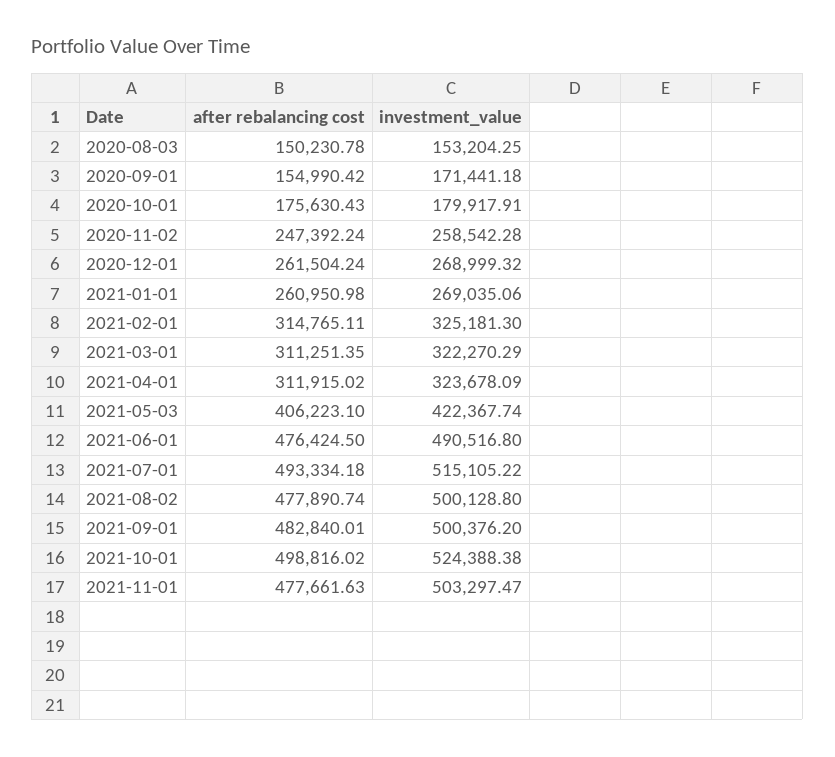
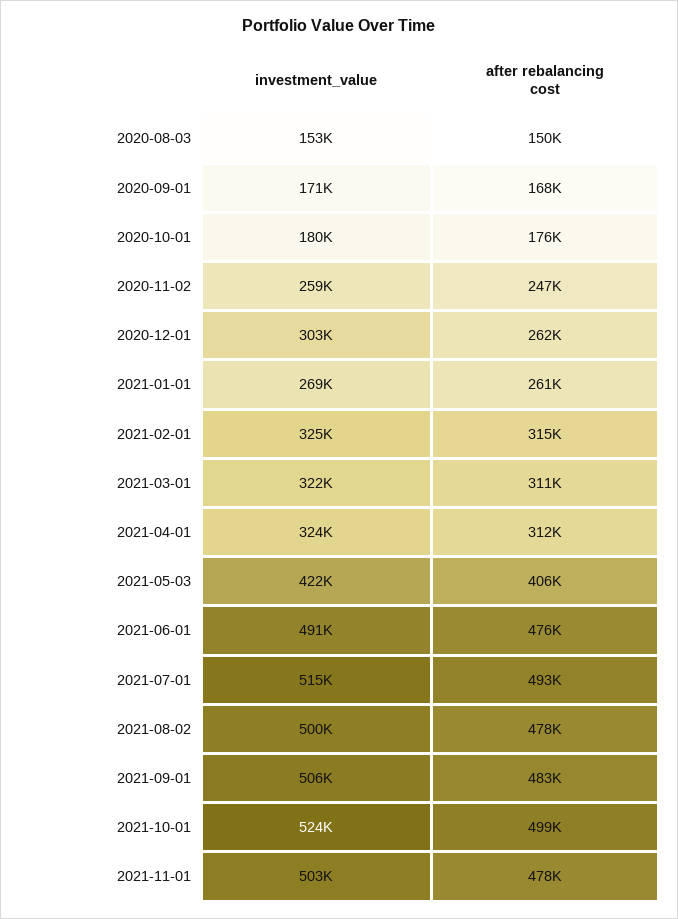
  {
    "after rebalancing cost": {
      "2020-08-03": 150230.78,
-     "2020-09-01": 154990.42,
+     "2020-09-01": 168000,
      "2020-10-01": 175630.43,
      "2020-11-02": 247392.24,
      "2020-12-01": 261504.24,
      "2021-01-01": 260950.98,
      "2021-02-01": 314765.11,
      "2021-03-01": 311251.35,
      "2021-04-01": 311915.02,
      "2021-05-03": 406223.1,
      "2021-06-01": 476424.5,
      "2021-07-01": 493334.18,
      "2021-08-02": 477890.74,
      "2021-09-01": 482840.01,
      "2021-10-01": 498816.02,
      "2021-11-01": 477661.63
    },
    "investment_value": {
      "2020-08-03": 153204.25,
      "2020-09-01": 171441.18,
      "2020-10-01": 179917.91,
      "2020-11-02": 258542.28,
-     "2020-12-01": 268999.32,
+     "2020-12-01": 303000,
      "2021-01-01": 269035.06,
      "2021-02-01": 325181.3,
      "2021-03-01": 322270.29,
      "2021-04-01": 323678.09,
      "2021-05-03": 422367.74,
      "2021-06-01": 490516.8,
      "2021-07-01": 515105.22,
      "2021-08-02": 500128.8,
-     "2021-09-01": 500376.2,
+     "2021-09-01": 506000,
      "2021-10-01": 524388.38,
      "2021-11-01": 503297.47
    }
  }

